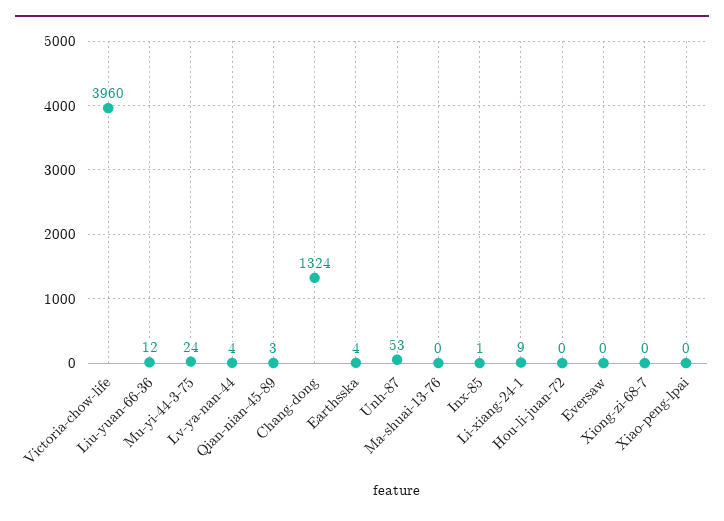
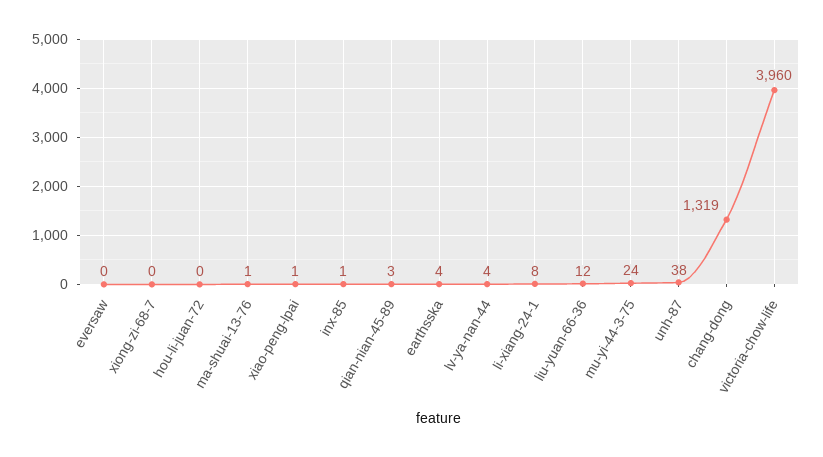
  {
    "Victoria-chow-life": 3960,
    "Liu-yuan-66-36": 12,
    "Mu-yi-44-3-75": 24,
    "Lv-ya-nan-44": 4,
    "Qian-nian-45-89": 3,
-   "Chang-dong": 1324,
+   "Chang-dong": 1319,
    "Earthsska": 4,
-   "Unh-87": 53,
+   "Unh-87": 38,
-   "Ma-shuai-13-76": 0,
+   "Ma-shuai-13-76": 1,
    "Inx-85": 1,
-   "Li-xiang-24-1": 9,
+   "Li-xiang-24-1": 8,
    "Hou-li-juan-72": 0,
    "Eversaw": 0,
    "Xiong-zi-68-7": 0,
-   "Xiao-peng-lpai": 0
+   "Xiao-peng-lpai": 1
  }

